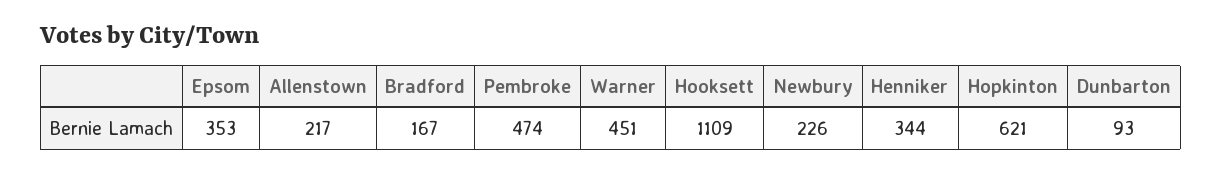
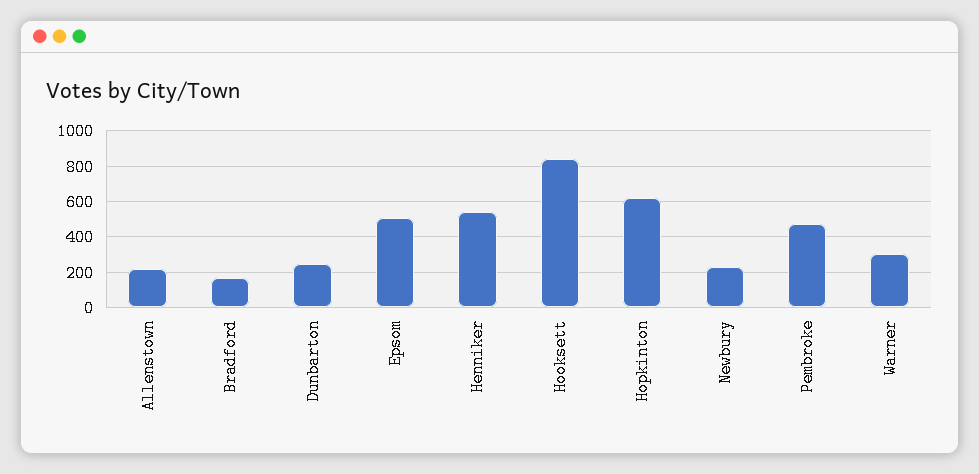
  {
-   "Epsom": 353,
+   "Epsom": 500,
    "Allenstown": 217,
    "Bradford": 167,
    "Pembroke": 474,
-   "Warner": 451,
+   "Warner": 300,
-   "Hooksett": 1109,
+   "Hooksett": 850,
    "Newbury": 226,
-   "Henniker": 344,
+   "Henniker": 550,
    "Hopkinton": 621,
-   "Dunbarton": 93
+   "Dunbarton": 250
  }

